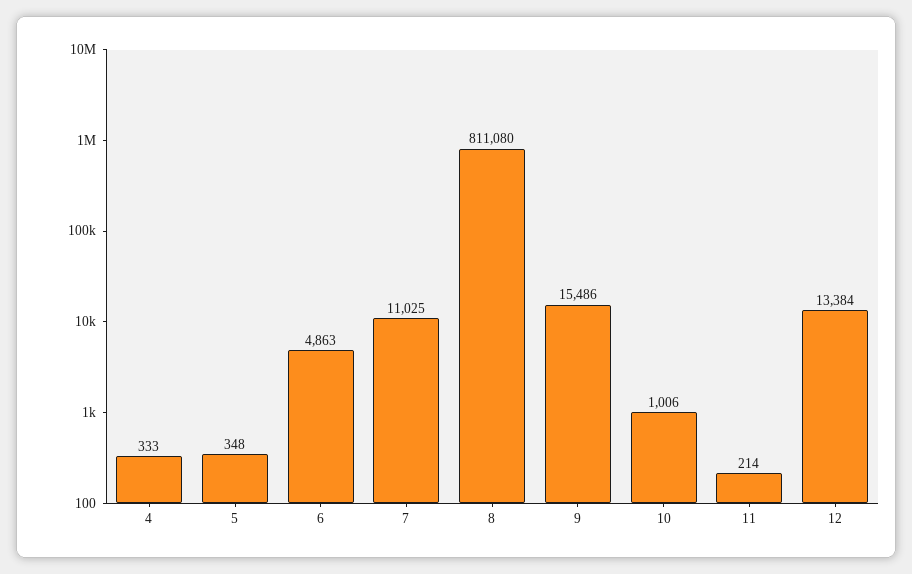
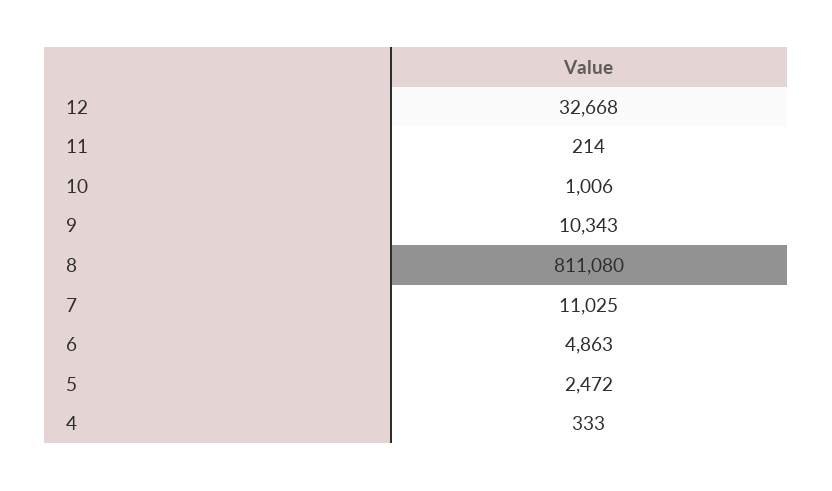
  {
    "4": 333,
-   "5": 348,
+   "5": 2472,
    "6": 4863,
    "7": 11025,
    "8": 811080,
-   "9": 15486,
+   "9": 10343,
    "10": 1006,
    "11": 214,
-   "12": 13384
+   "12": 32668
  }

